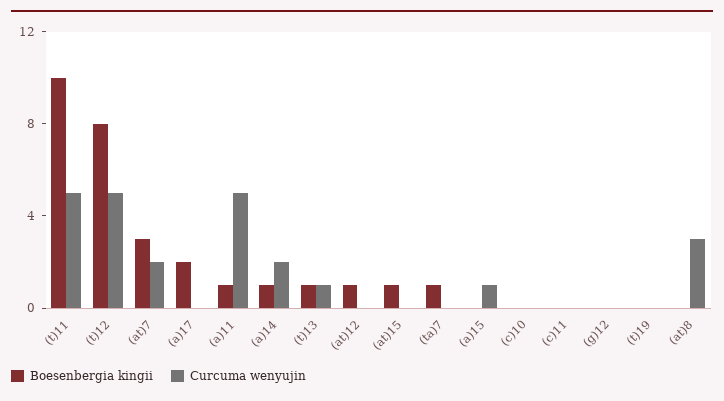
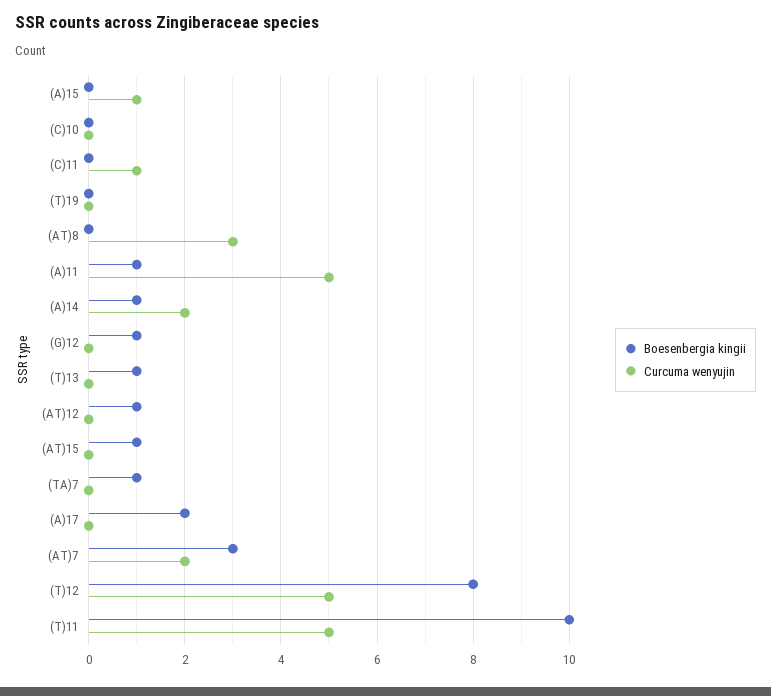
  {
    "Boesenbergia kingii": {
      "(t)11": 10,
      "(t)12": 8,
      "(at)7": 3,
      "(a)17": 2,
      "(a)11": 1,
      "(a)14": 1,
      "(t)13": 1,
      "(at)12": 1,
      "(at)15": 1,
      "(ta)7": 1,
      "(a)15": 0,
      "(c)10": 0,
      "(c)11": 0,
-     "(g)12": 0,
+     "(g)12": 1,
      "(t)19": 0,
      "(at)8": 0
    },
    "Curcuma wenyujin": {
      "(t)11": 5,
      "(t)12": 5,
      "(at)7": 2,
      "(a)17": 0,
      "(a)11": 5,
      "(a)14": 2,
-     "(t)13": 1,
+     "(t)13": 0,
      "(at)12": 0,
      "(at)15": 0,
      "(ta)7": 0,
      "(a)15": 1,
      "(c)10": 0,
-     "(c)11": 0,
+     "(c)11": 1,
      "(g)12": 0,
      "(t)19": 0,
      "(at)8": 3
    }
  }

